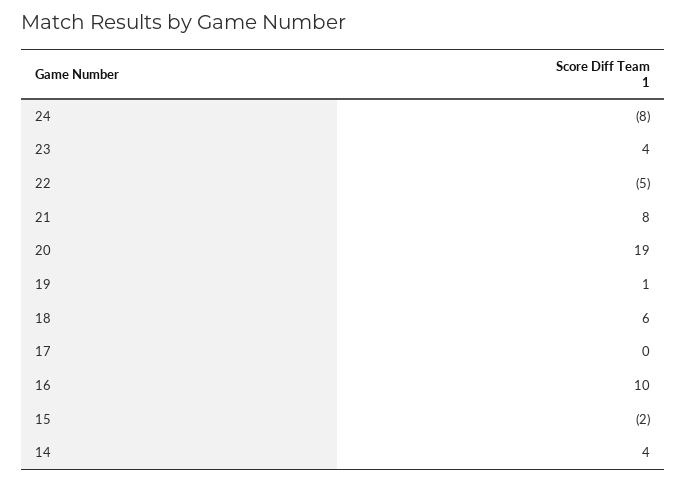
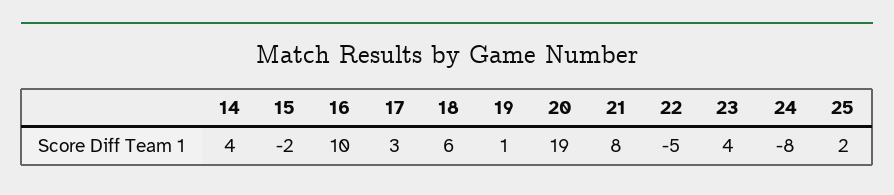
  {
    "24": -8,
    "23": 4,
    "22": -5,
    "21": 8,
    "20": 19,
    "19": 1,
    "18": 6,
-   "17": 0,
+   "17": 3,
    "16": 10,
    "15": -2,
-   "14": 4
+   "14": 4,
+   "25": 2
  }

